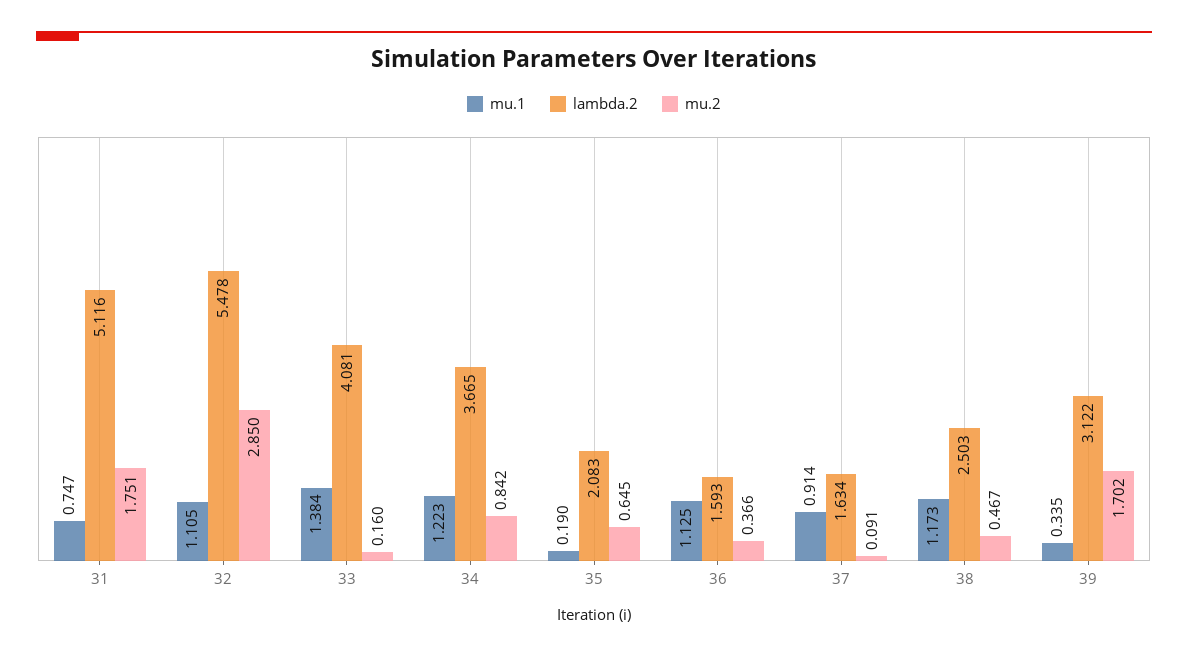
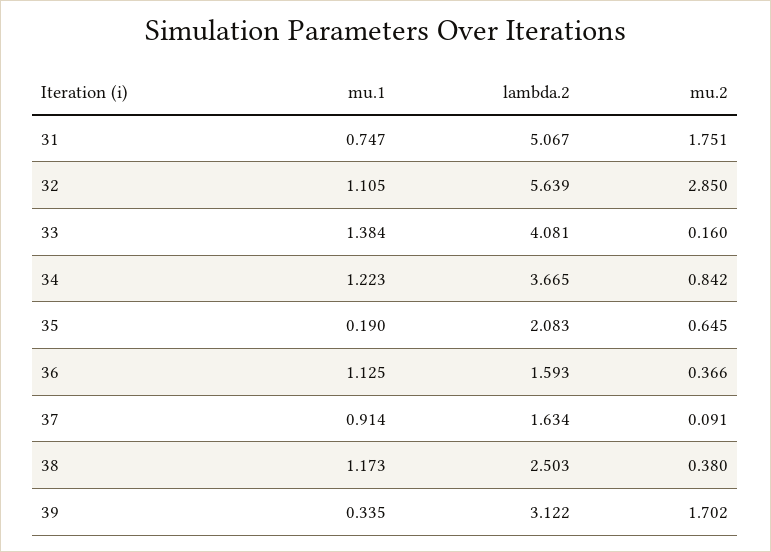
  {
    "mu.1": {
      "31": 0.747,
      "32": 1.105,
      "33": 1.384,
      "34": 1.223,
      "35": 0.19,
      "36": 1.125,
      "37": 0.914,
      "38": 1.173,
      "39": 0.335
    },
    "lambda.2": {
-     "31": 5.116,
+     "31": 5.067,
-     "32": 5.478,
+     "32": 5.639,
      "33": 4.081,
      "34": 3.665,
      "35": 2.083,
      "36": 1.593,
      "37": 1.634,
      "38": 2.503,
      "39": 3.122
    },
    "mu.2": {
      "31": 1.751,
      "32": 2.85,
      "33": 0.16,
      "34": 0.842,
      "35": 0.645,
      "36": 0.366,
      "37": 0.091,
-     "38": 0.467,
+     "38": 0.38,
      "39": 1.702
    }
  }

